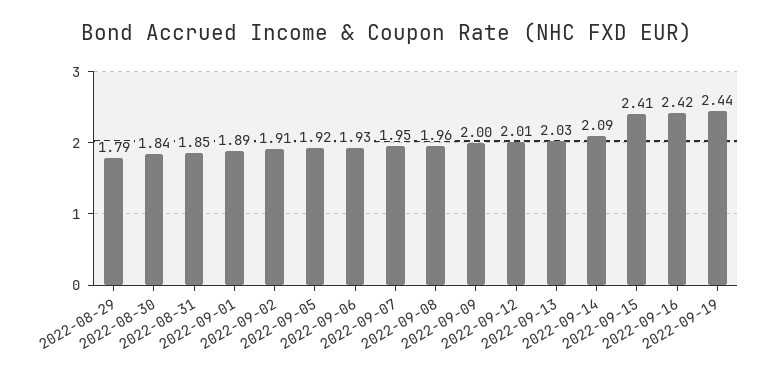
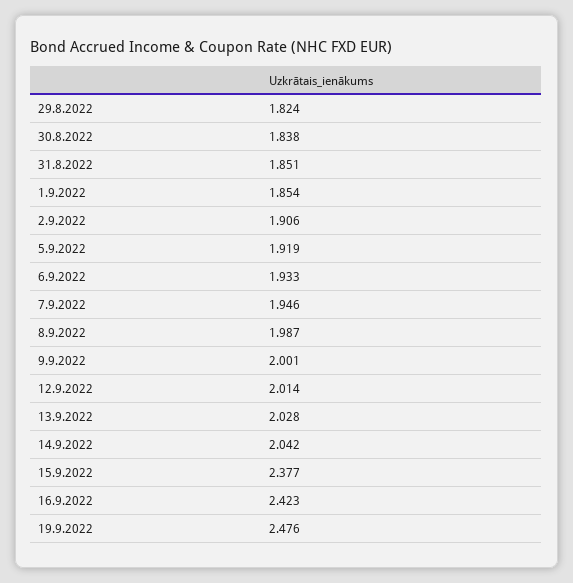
  {
-   "2022-08-29": 1.79,
+   "2022-08-29": 1.824,
    "2022-08-30": 1.838,
    "2022-08-31": 1.851,
-   "2022-09-01": 1.89,
+   "2022-09-01": 1.854,
    "2022-09-02": 1.906,
    "2022-09-05": 1.919,
    "2022-09-06": 1.933,
    "2022-09-07": 1.946,
-   "2022-09-08": 1.96,
+   "2022-09-08": 1.987,
    "2022-09-09": 2.001,
    "2022-09-12": 2.014,
    "2022-09-13": 2.028,
-   "2022-09-14": 2.09,
+   "2022-09-14": 2.042,
-   "2022-09-15": 2.41,
+   "2022-09-15": 2.377,
    "2022-09-16": 2.423,
-   "2022-09-19": 2.44
+   "2022-09-19": 2.476
  }

